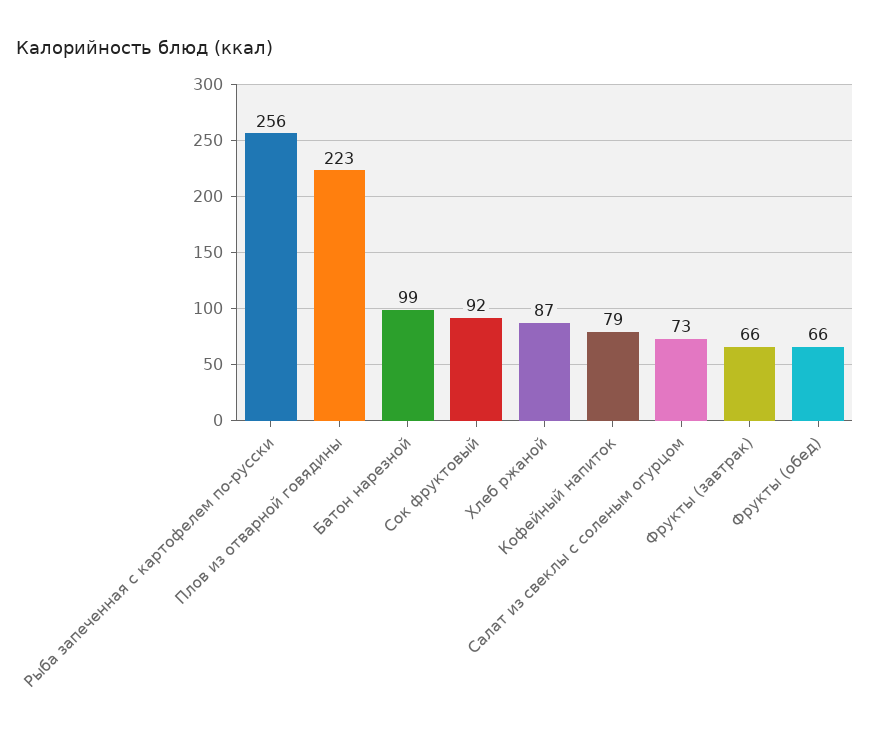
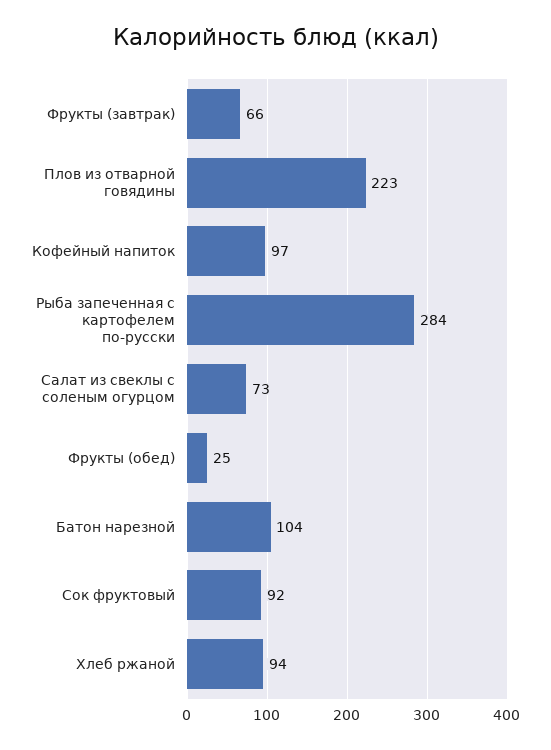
  {
-   "Рыба запеченная с картофелем по-русски": 256,
+   "Рыба запеченная с картофелем по-русски": 284,
    "Плов из отварной говядины": 223,
-   "Батон нарезной": 99,
+   "Батон нарезной": 104,
    "Сок фруктовый": 92,
-   "Хлеб ржаной": 87,
+   "Хлеб ржаной": 94,
-   "Кофейный напиток": 79,
+   "Кофейный напиток": 97,
    "Салат из свеклы с соленым огурцом": 73,
    "Фрукты (завтрак)": 66,
-   "Фрукты (обед)": 66
+   "Фрукты (обед)": 25
  }

